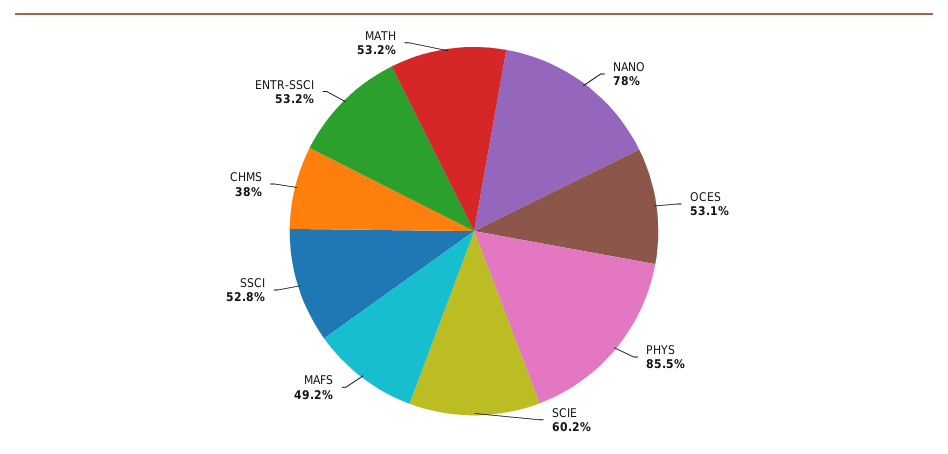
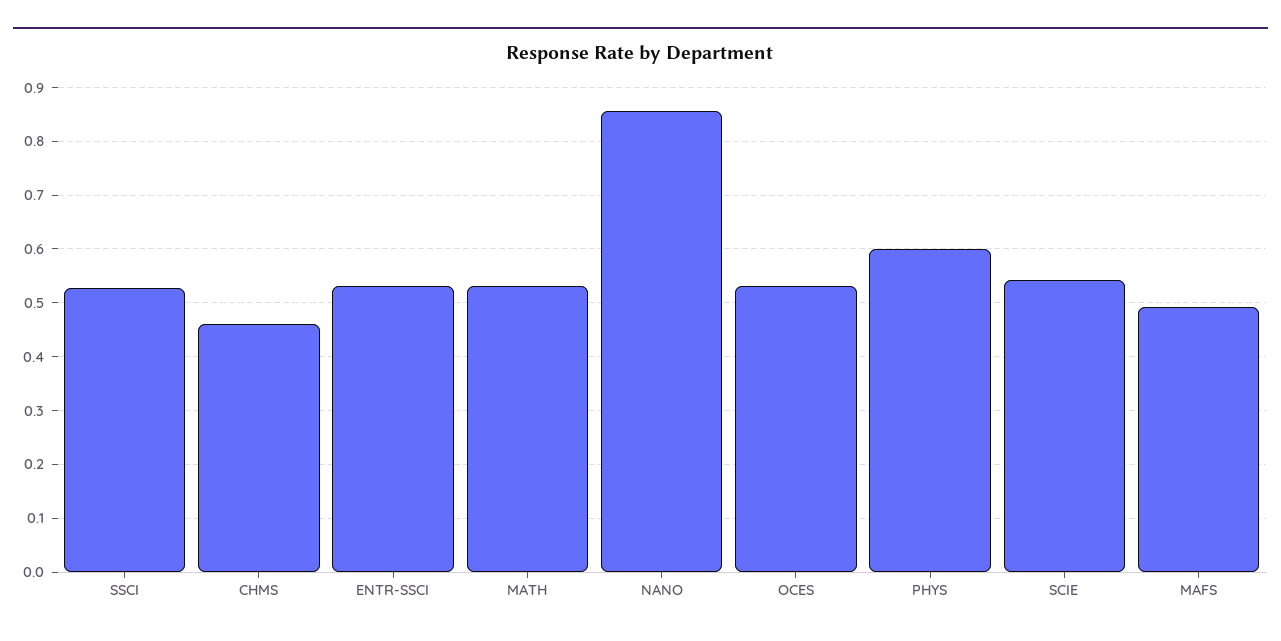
  {
-   "NANO": 0.78,
+   "NANO": 0.86,
    "OCES": 0.531,
-   "PHYS": 0.855,
+   "PHYS": 0.6,
-   "SCIE": 0.602,
+   "SCIE": 0.54,
    "MAFS": 0.492,
    "SSCI": 0.528,
-   "CHMS": 0.38,
+   "CHMS": 0.46,
    "ENTR-SSCI": 0.532,
    "MATH": 0.532
  }

